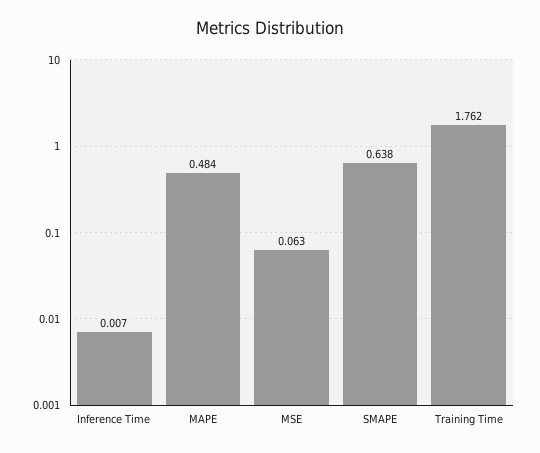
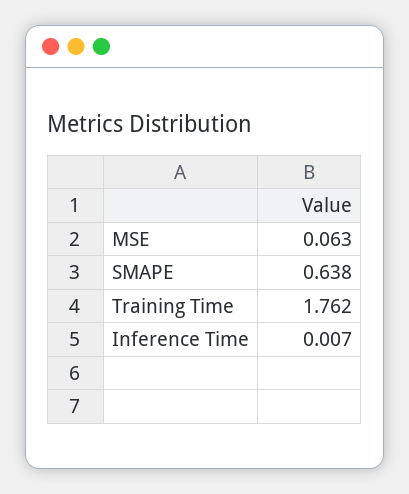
  {
    "Inference Time": 0.007,
-   "MAPE": 0.484,
    "MSE": 0.063,
    "SMAPE": 0.638,
    "Training Time": 1.762
  }

